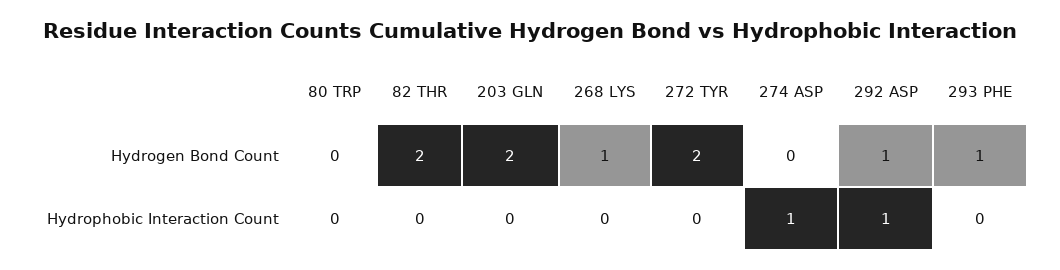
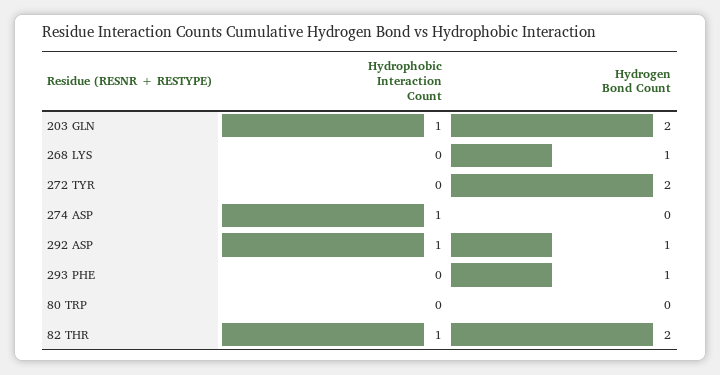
  {
    "80 TRP": {
      "Hydrogen Bond Count": 0,
      "Hydrophobic Interaction Count": 0
    },
    "82 THR": {
      "Hydrogen Bond Count": 2,
-     "Hydrophobic Interaction Count": 0
+     "Hydrophobic Interaction Count": 1
    },
    "203 GLN": {
      "Hydrogen Bond Count": 2,
-     "Hydrophobic Interaction Count": 0
+     "Hydrophobic Interaction Count": 1
    },
    "268 LYS": {
      "Hydrogen Bond Count": 1,
      "Hydrophobic Interaction Count": 0
    },
    "272 TYR": {
      "Hydrogen Bond Count": 2,
      "Hydrophobic Interaction Count": 0
    },
    "274 ASP": {
      "Hydrogen Bond Count": 0,
      "Hydrophobic Interaction Count": 1
    },
    "292 ASP": {
      "Hydrogen Bond Count": 1,
      "Hydrophobic Interaction Count": 1
    },
    "293 PHE": {
      "Hydrogen Bond Count": 1,
      "Hydrophobic Interaction Count": 0
    }
  }

